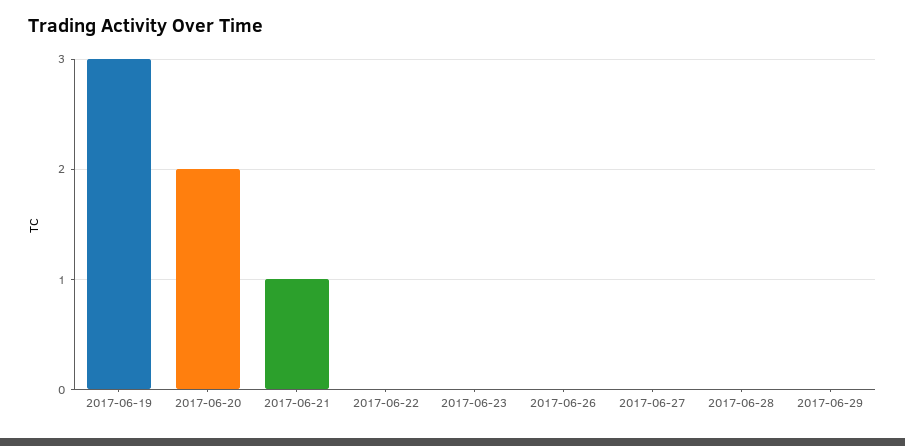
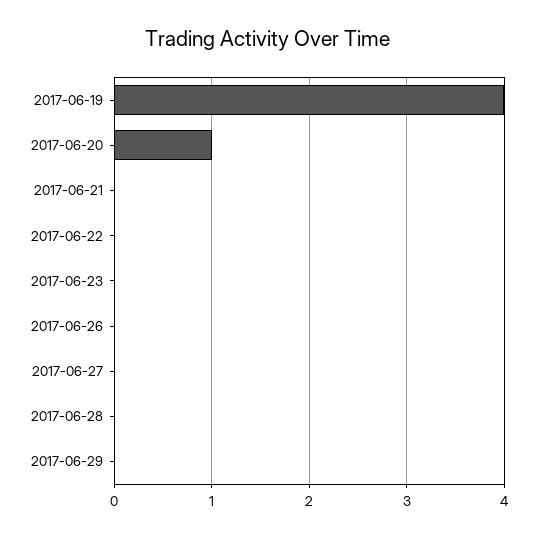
  {
-   "2017-06-19": 3,
+   "2017-06-19": 4,
-   "2017-06-20": 2,
+   "2017-06-20": 1,
-   "2017-06-21": 1,
+   "2017-06-21": 0,
    "2017-06-22": 0,
    "2017-06-23": 0,
    "2017-06-26": 0,
    "2017-06-27": 0,
    "2017-06-28": 0,
    "2017-06-29": 0
  }

